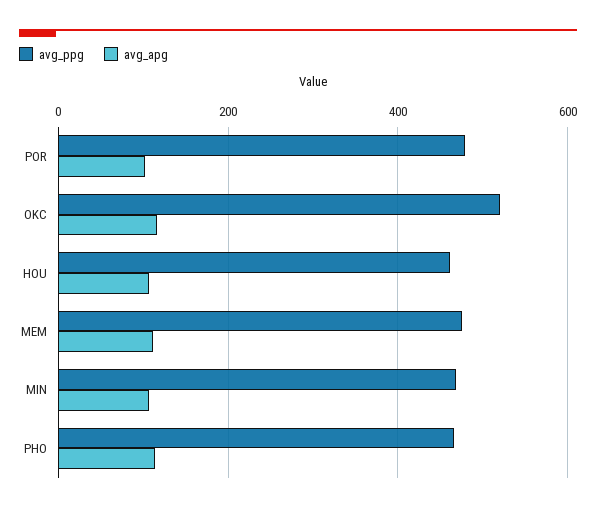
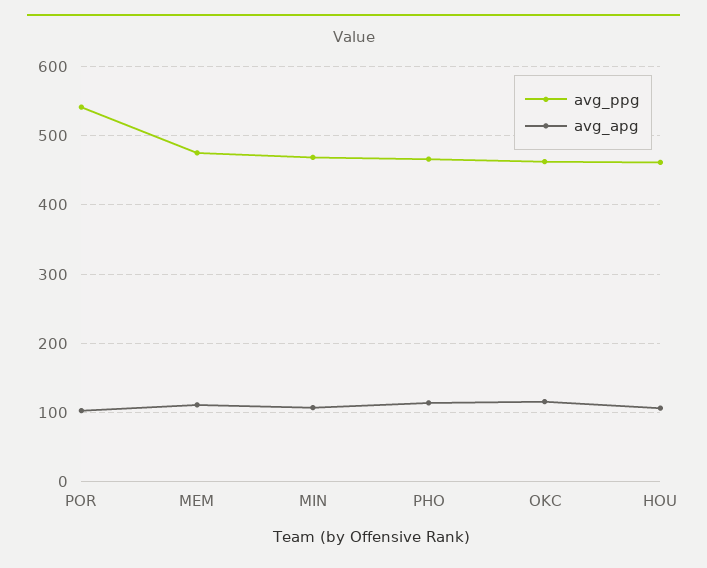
  {
    "avg_ppg": {
-     "POR": 480,
+     "POR": 540,
-     "OKC": 520,
+     "OKC": 460,
      "HOU": 460,
      "MEM": 480,
      "MIN": 470,
      "PHO": 470
    },
    "avg_apg": {
      "POR": 100,
      "OKC": 120,
      "HOU": 110,
      "MEM": 110,
      "MIN": 110,
      "PHO": 110
    }
  }

